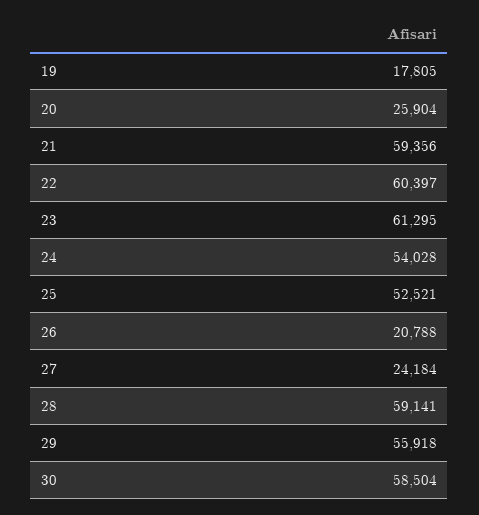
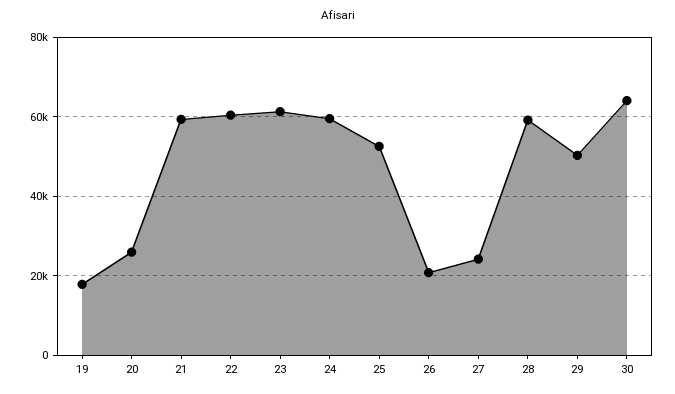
  {
    "19": 17805,
    "20": 25904,
    "21": 59356,
    "22": 60397,
    "23": 61295,
-   "24": 54028,
+   "24": 60000,
    "25": 52521,
    "26": 20788,
    "27": 24184,
    "28": 59141,
-   "29": 55918,
+   "29": 50000,
-   "30": 58504
+   "30": 64000
  }

